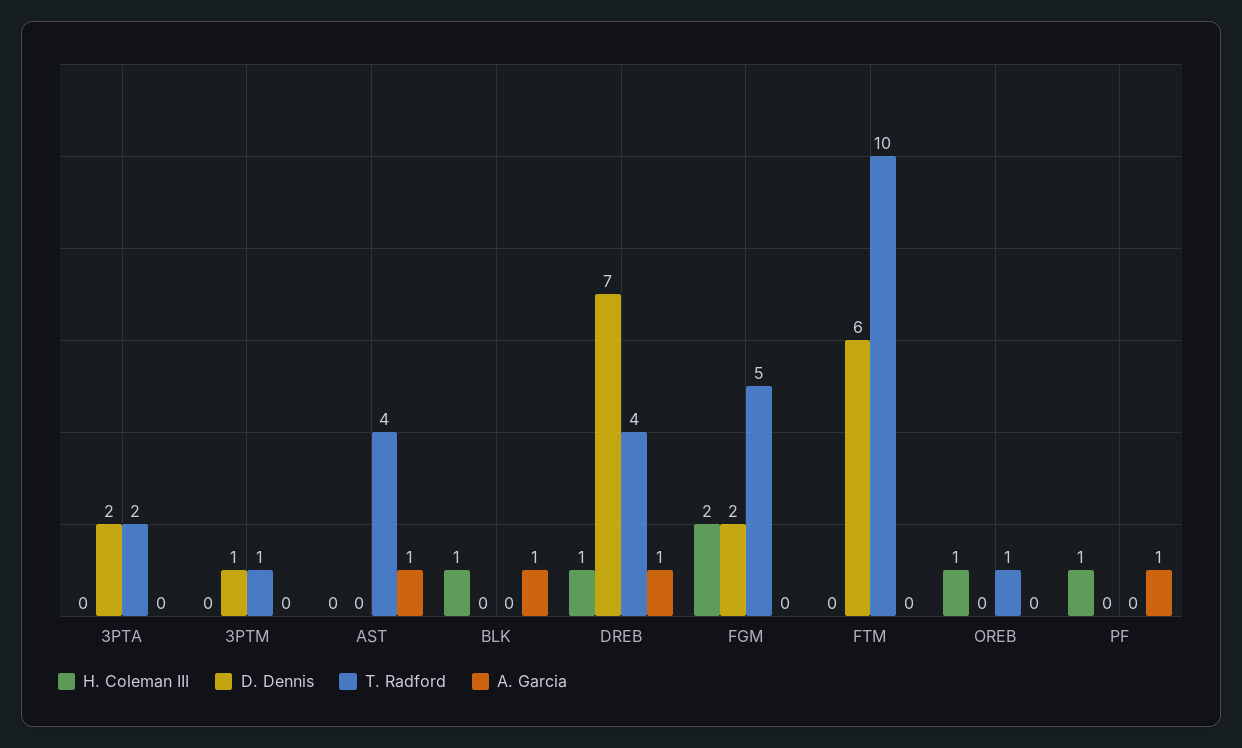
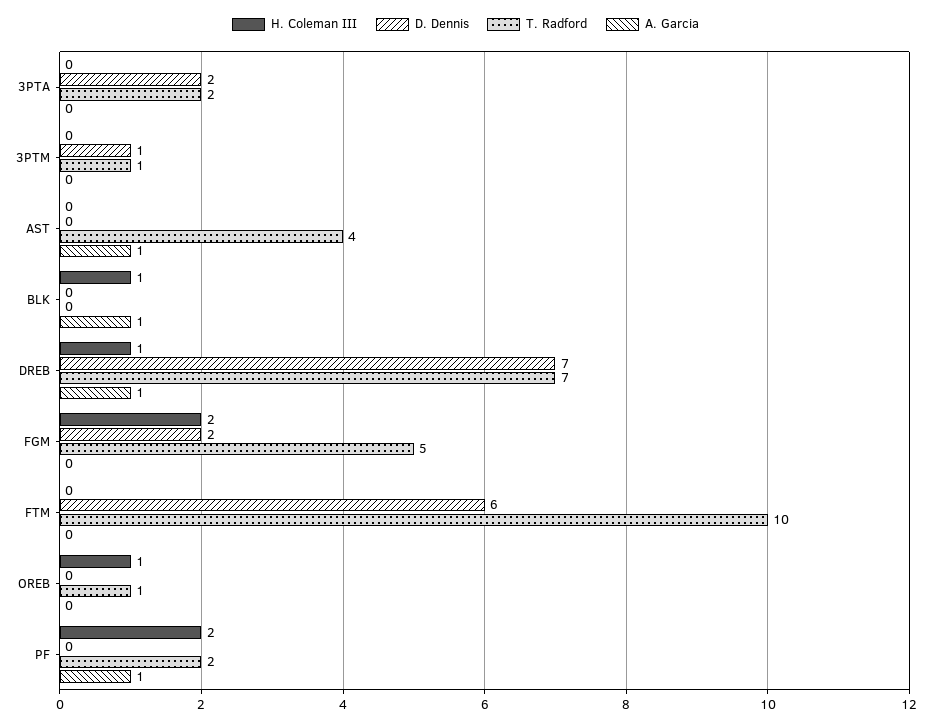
  {
    "H. Coleman III": {
      "3PTA": 0,
      "3PTM": 0,
      "AST": 0,
      "BLK": 1,
      "DREB": 1,
      "FGM": 2,
      "FTM": 0,
      "OREB": 1,
-     "PF": 1
+     "PF": 2
    },
    "D. Dennis": {
      "3PTA": 2,
      "3PTM": 1,
      "AST": 0,
      "BLK": 0,
      "DREB": 7,
      "FGM": 2,
      "FTM": 6,
      "OREB": 0,
      "PF": 0
    },
    "T. Radford": {
      "3PTA": 2,
      "3PTM": 1,
      "AST": 4,
      "BLK": 0,
-     "DREB": 4,
+     "DREB": 7,
      "FGM": 5,
      "FTM": 10,
      "OREB": 1,
-     "PF": 0
+     "PF": 2
    },
    "A. Garcia": {
      "3PTA": 0,
      "3PTM": 0,
      "AST": 1,
      "BLK": 1,
      "DREB": 1,
      "FGM": 0,
      "FTM": 0,
      "OREB": 0,
      "PF": 1
    }
  }

